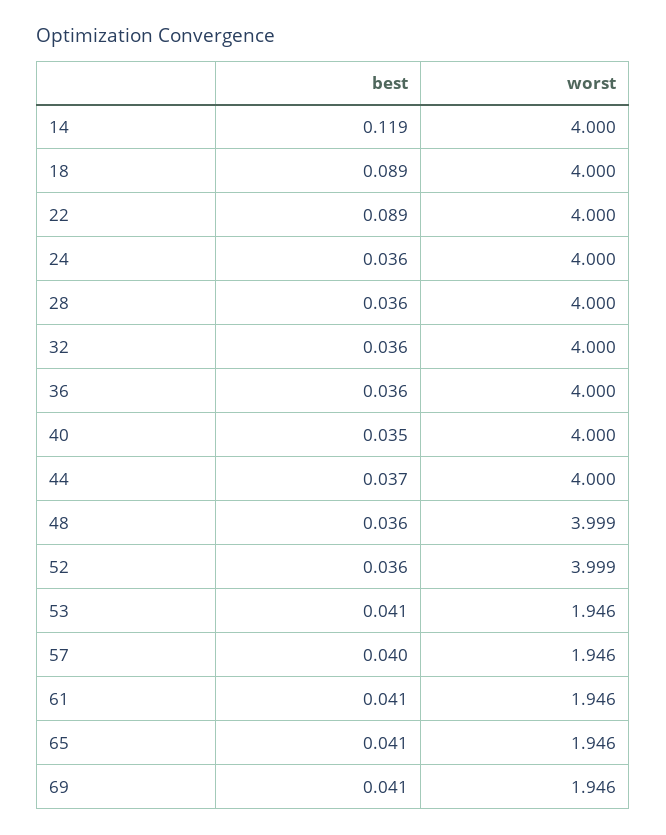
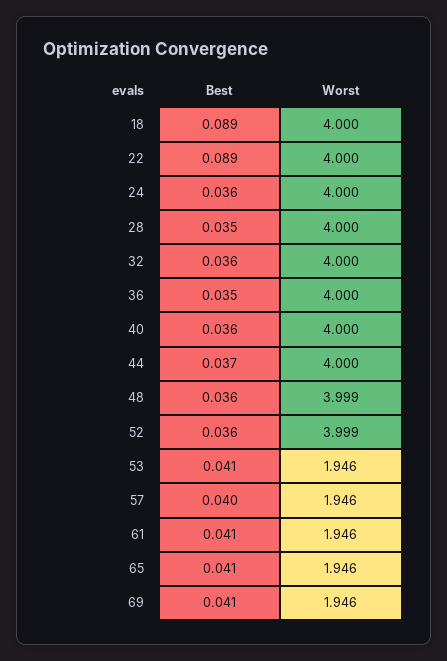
  {
    "best": {
-     "14": 0.119,
      "18": 0.089,
      "22": 0.089,
      "24": 0.036,
-     "28": 0.036,
+     "28": 0.035,
      "32": 0.036,
-     "36": 0.036,
+     "36": 0.035,
-     "40": 0.035,
+     "40": 0.036,
      "44": 0.037,
      "48": 0.036,
      "52": 0.036,
      "53": 0.041,
      "57": 0.04,
      "61": 0.041,
      "65": 0.041,
      "69": 0.041
    },
    "worst": {
-     "14": 4,
      "18": 4,
      "22": 4,
      "24": 4,
      "28": 4,
      "32": 4,
      "36": 4,
      "40": 4,
      "44": 4,
      "48": 3.999,
      "52": 3.999,
      "53": 1.946,
      "57": 1.946,
      "61": 1.946,
      "65": 1.946,
      "69": 1.946
    }
  }

